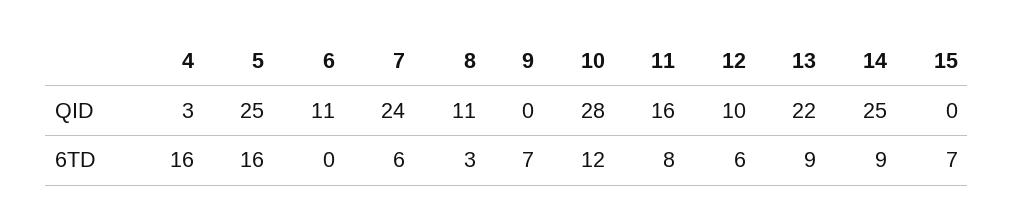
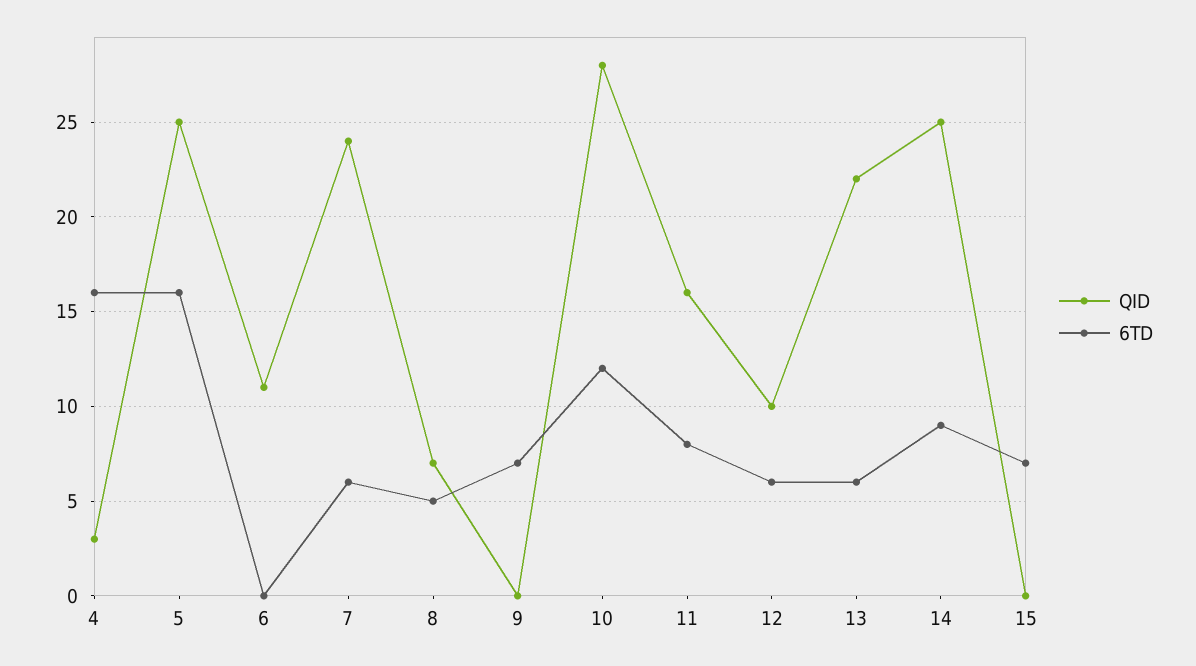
  {
    "QID": {
      "4": 3,
      "5": 25,
      "6": 11,
      "7": 24,
-     "8": 11,
+     "8": 7,
      "9": 0,
      "10": 28,
      "11": 16,
      "12": 10,
      "13": 22,
      "14": 25,
      "15": 0
    },
    "6TD": {
      "4": 16,
      "5": 16,
      "6": 0,
      "7": 6,
-     "8": 3,
+     "8": 5,
      "9": 7,
      "10": 12,
      "11": 8,
      "12": 6,
-     "13": 9,
+     "13": 6,
      "14": 9,
      "15": 7
    }
  }

